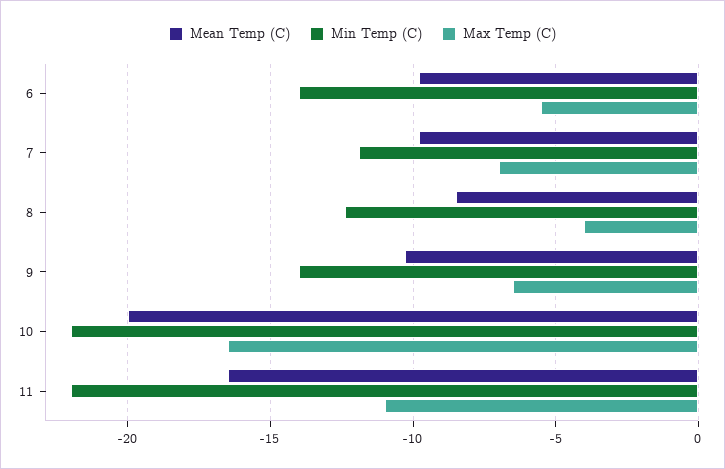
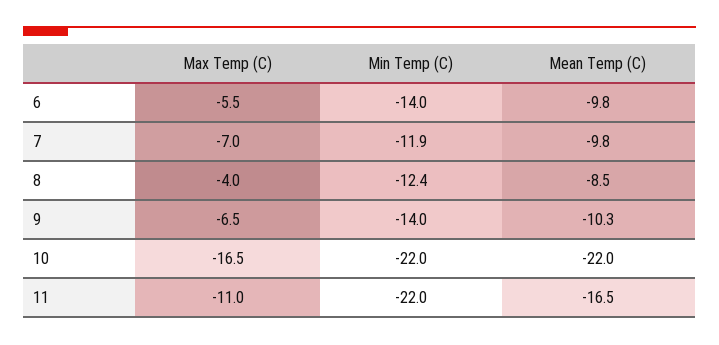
  {
    "Mean Temp (C)": {
      "6": -9.8,
      "7": -9.8,
      "8": -8.5,
      "9": -10.3,
-     "10": -20,
+     "10": -22,
      "11": -16.5
    },
    "Min Temp (C)": {
      "6": -14,
      "7": -11.9,
      "8": -12.4,
      "9": -14,
      "10": -22,
      "11": -22
    },
    "Max Temp (C)": {
      "6": -5.5,
      "7": -7,
      "8": -4,
      "9": -6.5,
      "10": -16.5,
      "11": -11
    }
  }

